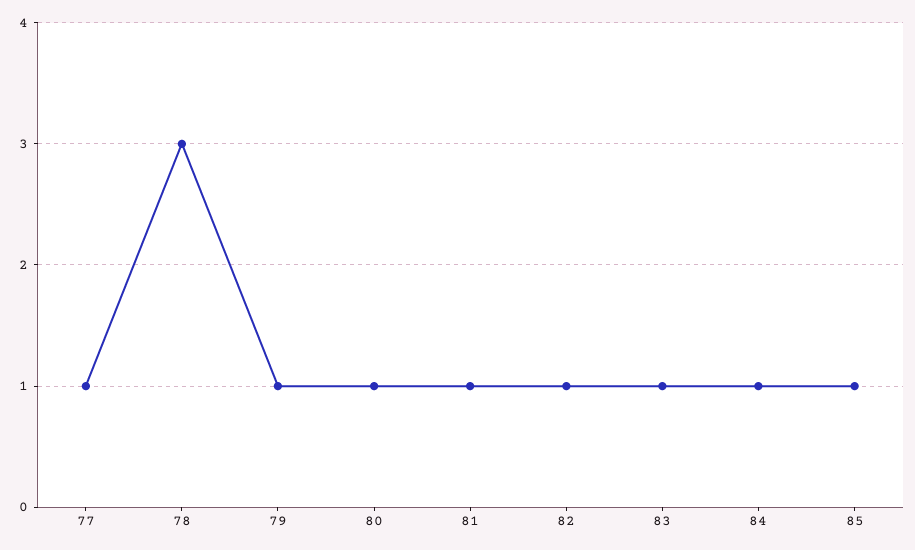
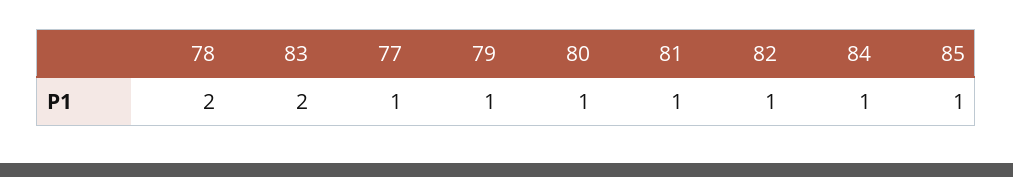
  {
    "77": 1,
-   "78": 3,
+   "78": 2,
    "79": 1,
    "80": 1,
    "81": 1,
    "82": 1,
-   "83": 1,
+   "83": 2,
    "84": 1,
    "85": 1
  }

